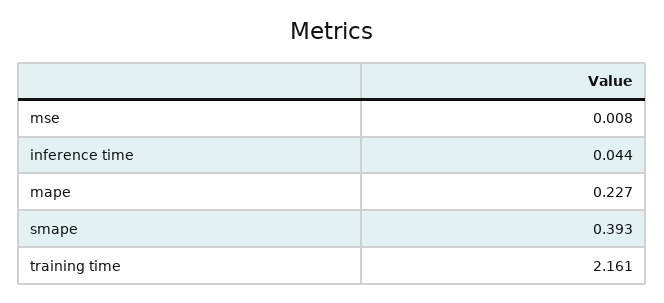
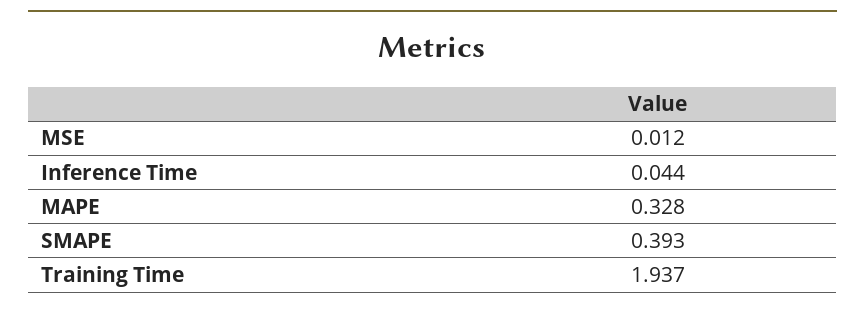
  {
-   "mse": 0.008,
+   "mse": 0.012,
    "inference time": 0.044,
-   "mape": 0.227,
+   "mape": 0.328,
    "smape": 0.393,
-   "training time": 2.161
+   "training time": 1.937
  }

